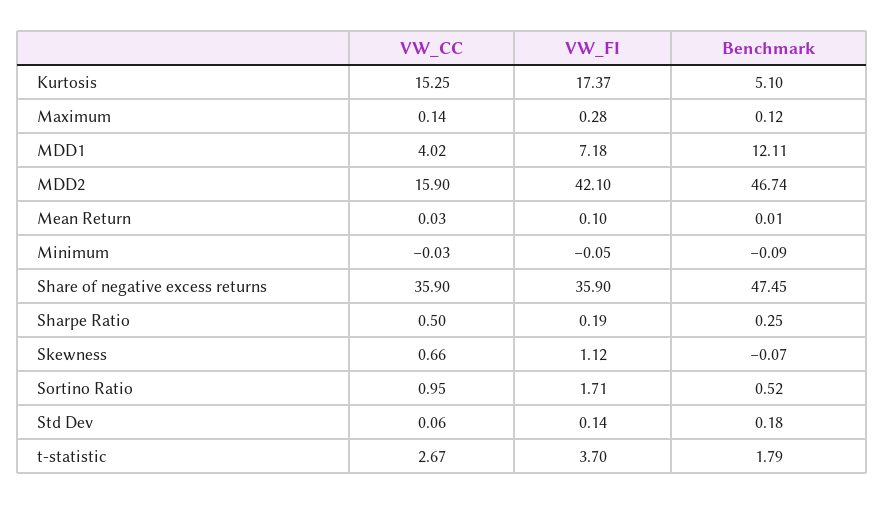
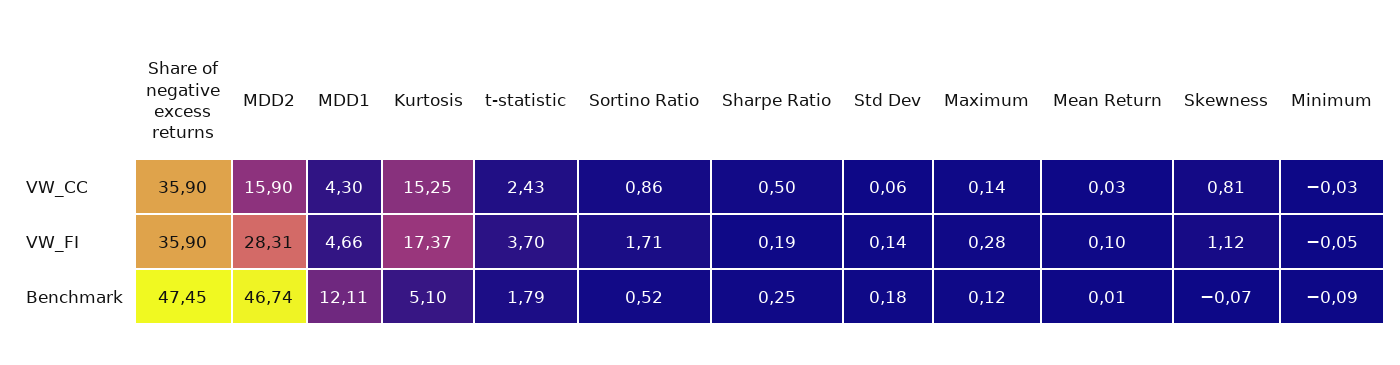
  {
    "VW_CC": {
      "Kurtosis": 15.25,
      "Maximum": 0.14,
-     "MDD1": 4.02,
+     "MDD1": 4.3,
      "MDD2": 15.9,
      "Mean Return": 0.03,
      "Minimum": -0.03,
      "Share of negative excess returns": 35.9,
      "Sharpe Ratio": 0.5,
-     "Skewness": 0.66,
+     "Skewness": 0.81,
-     "Sortino Ratio": 0.95,
+     "Sortino Ratio": 0.86,
      "Std Dev": 0.06,
-     "t-statistic": 2.67
+     "t-statistic": 2.43
    },
    "VW_FI": {
      "Kurtosis": 17.37,
      "Maximum": 0.28,
-     "MDD1": 7.18,
+     "MDD1": 4.66,
-     "MDD2": 42.1,
+     "MDD2": 28.31,
      "Mean Return": 0.1,
      "Minimum": -0.05,
      "Share of negative excess returns": 35.9,
      "Sharpe Ratio": 0.19,
      "Skewness": 1.12,
      "Sortino Ratio": 1.71,
      "Std Dev": 0.14,
      "t-statistic": 3.7
    },
    "Benchmark": {
      "Kurtosis": 5.1,
      "Maximum": 0.12,
      "MDD1": 12.11,
      "MDD2": 46.74,
      "Mean Return": 0.01,
      "Minimum": -0.09,
      "Share of negative excess returns": 47.45,
      "Sharpe Ratio": 0.25,
      "Skewness": -0.07,
      "Sortino Ratio": 0.52,
      "Std Dev": 0.18,
      "t-statistic": 1.79
    }
  }

